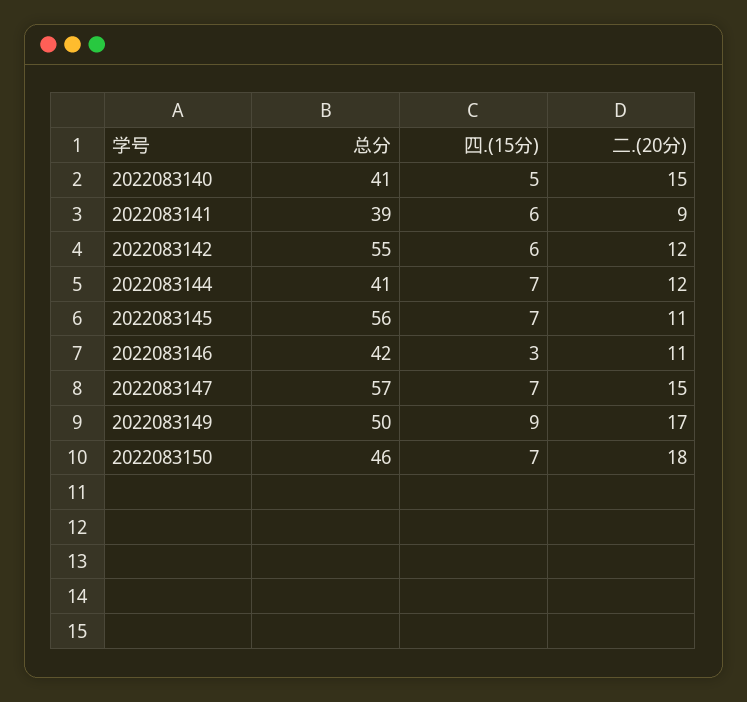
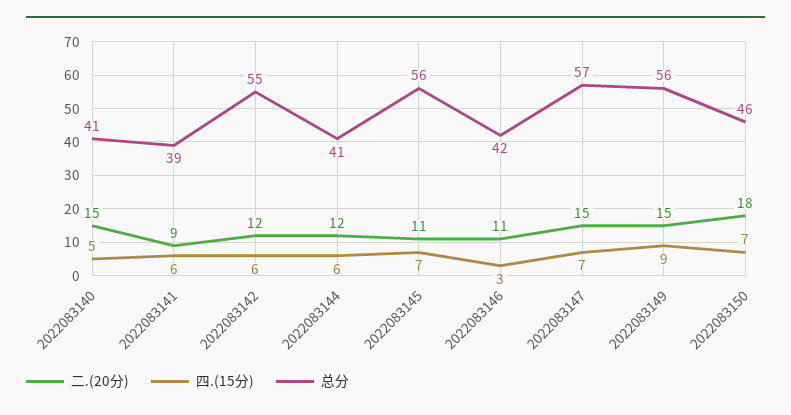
  {
    "总分": {
      "2022083140": 41,
      "2022083141": 39,
      "2022083142": 55,
      "2022083144": 41,
      "2022083145": 56,
      "2022083146": 42,
      "2022083147": 57,
-     "2022083149": 50,
+     "2022083149": 56,
      "2022083150": 46
    },
    "四.(15分)": {
      "2022083140": 5,
      "2022083141": 6,
      "2022083142": 6,
-     "2022083144": 7,
+     "2022083144": 6,
      "2022083145": 7,
      "2022083146": 3,
      "2022083147": 7,
      "2022083149": 9,
      "2022083150": 7
    },
    "二.(20分)": {
      "2022083140": 15,
      "2022083141": 9,
      "2022083142": 12,
      "2022083144": 12,
      "2022083145": 11,
      "2022083146": 11,
      "2022083147": 15,
-     "2022083149": 17,
+     "2022083149": 15,
      "2022083150": 18
    }
  }

